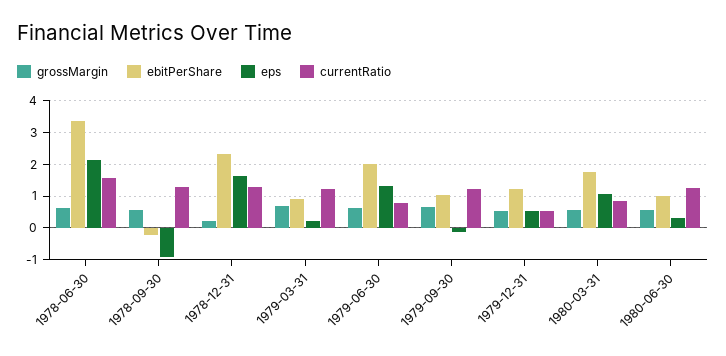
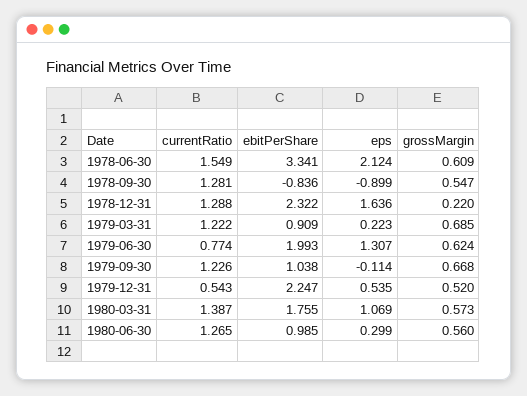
  {
    "grossMargin": {
      "1978-06-30": 0.609,
      "1978-09-30": 0.547,
      "1978-12-31": 0.22,
      "1979-03-31": 0.685,
      "1979-06-30": 0.624,
      "1979-09-30": 0.668,
      "1979-12-31": 0.52,
      "1980-03-31": 0.573,
      "1980-06-30": 0.56
    },
    "ebitPerShare": {
      "1978-06-30": 3.341,
-     "1978-09-30": -0.2,
+     "1978-09-30": -0.836,
      "1978-12-31": 2.322,
      "1979-03-31": 0.909,
      "1979-06-30": 1.993,
      "1979-09-30": 1.038,
-     "1979-12-31": 1.2,
+     "1979-12-31": 2.247,
      "1980-03-31": 1.755,
      "1980-06-30": 0.985
    },
    "eps": {
      "1978-06-30": 2.124,
      "1978-09-30": -0.899,
      "1978-12-31": 1.636,
      "1979-03-31": 0.223,
      "1979-06-30": 1.307,
      "1979-09-30": -0.114,
      "1979-12-31": 0.535,
      "1980-03-31": 1.069,
      "1980-06-30": 0.299
    },
    "currentRatio": {
      "1978-06-30": 1.549,
      "1978-09-30": 1.281,
      "1978-12-31": 1.288,
      "1979-03-31": 1.222,
      "1979-06-30": 0.774,
      "1979-09-30": 1.226,
      "1979-12-31": 0.543,
-     "1980-03-31": 0.8,
+     "1980-03-31": 1.387,
      "1980-06-30": 1.265
    }
  }

